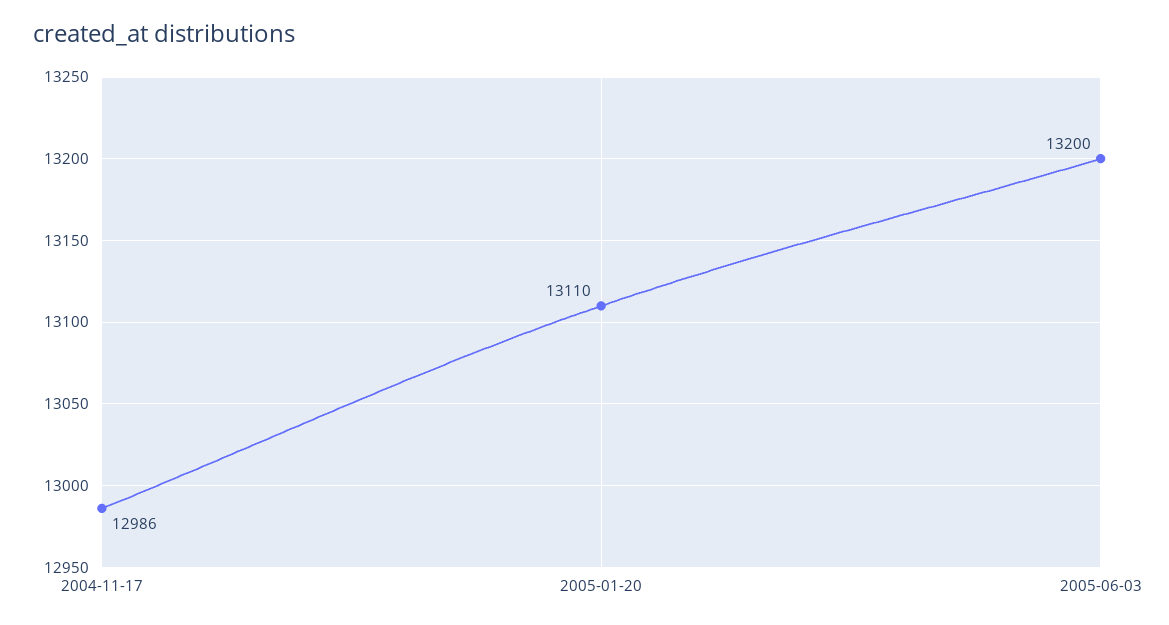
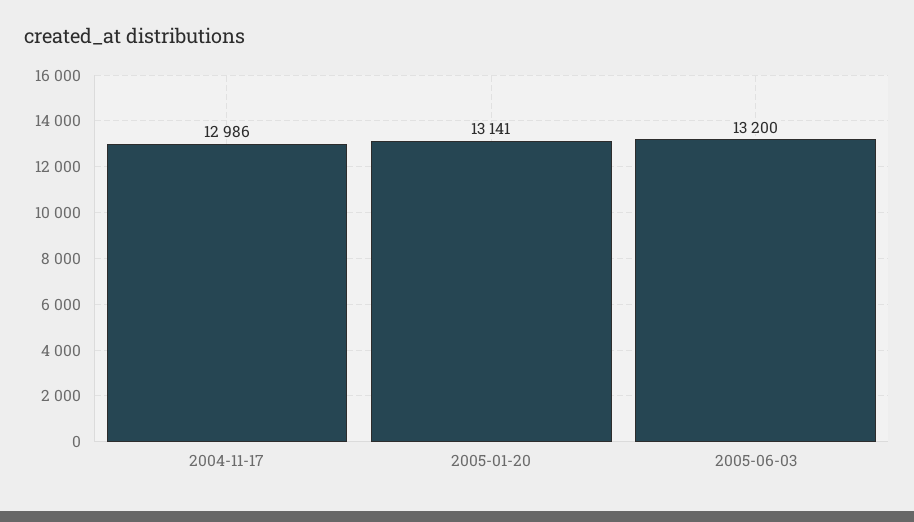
  {
    "2004-11-17": 12986,
-   "2005-01-20": 13110,
+   "2005-01-20": 13141,
    "2005-06-03": 13200
  }

